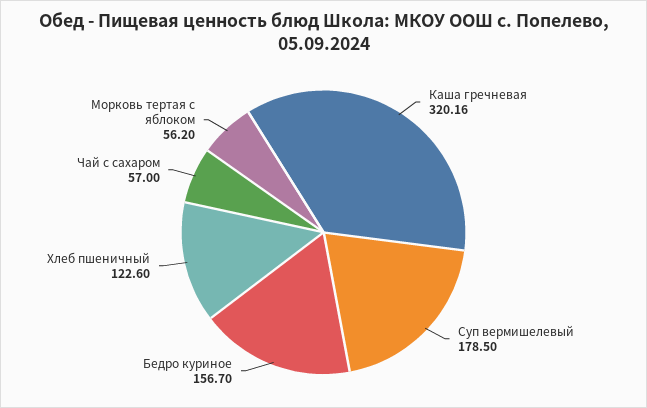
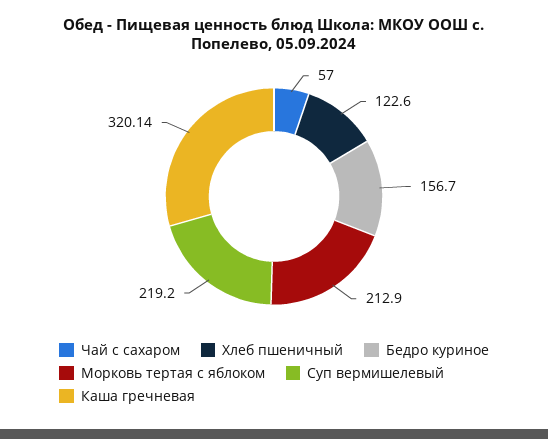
  {
-   "Каша гречневая": 320.16,
+   "Каша гречневая": 320.14,
-   "Суп вермишелевый": 178.5,
+   "Суп вермишелевый": 219.2,
    "Бедро куриное": 156.7,
    "Хлеб пшеничный": 122.6,
    "Чай с сахаром": 57,
-   "Морковь тертая с яблоком": 56.2
+   "Морковь тертая с яблоком": 212.9
  }

